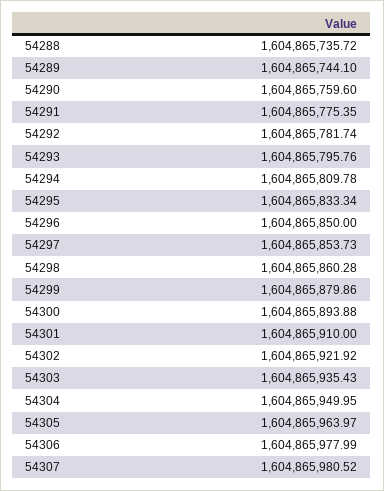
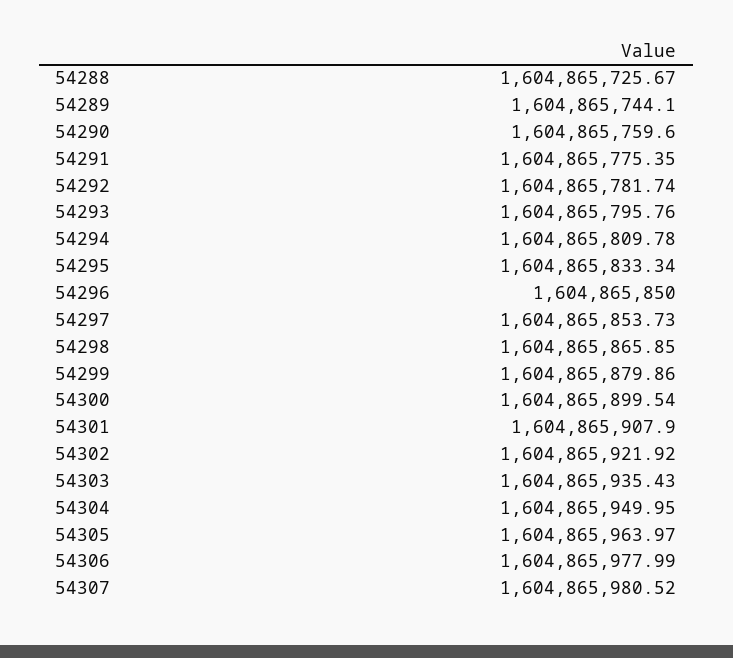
  {
-   "54288": 1604865735.72,
+   "54288": 1604865725.67,
    "54289": 1604865744.1,
    "54290": 1604865759.6,
    "54291": 1604865775.35,
    "54292": 1604865781.74,
    "54293": 1604865795.76,
    "54294": 1604865809.78,
    "54295": 1604865833.34,
    "54296": 1604865850,
    "54297": 1604865853.73,
-   "54298": 1604865860.28,
+   "54298": 1604865865.85,
    "54299": 1604865879.86,
-   "54300": 1604865893.88,
+   "54300": 1604865899.54,
-   "54301": 1604865910,
+   "54301": 1604865907.9,
    "54302": 1604865921.92,
    "54303": 1604865935.43,
    "54304": 1604865949.95,
    "54305": 1604865963.97,
    "54306": 1604865977.99,
    "54307": 1604865980.52
  }

